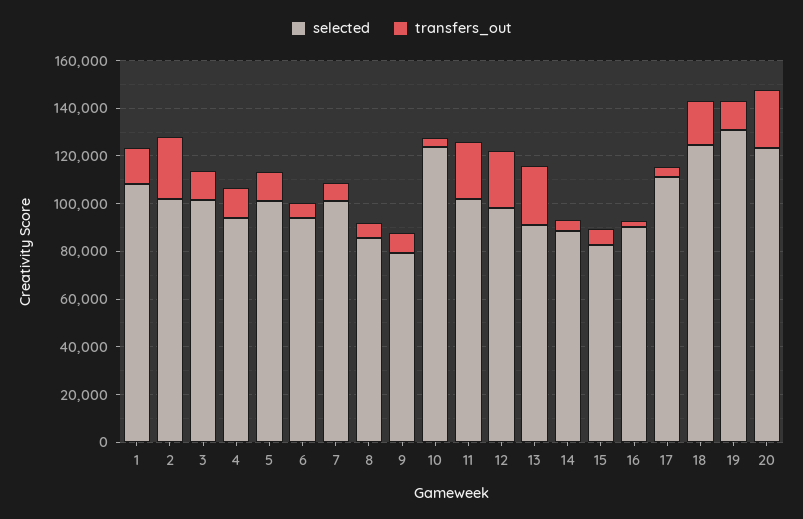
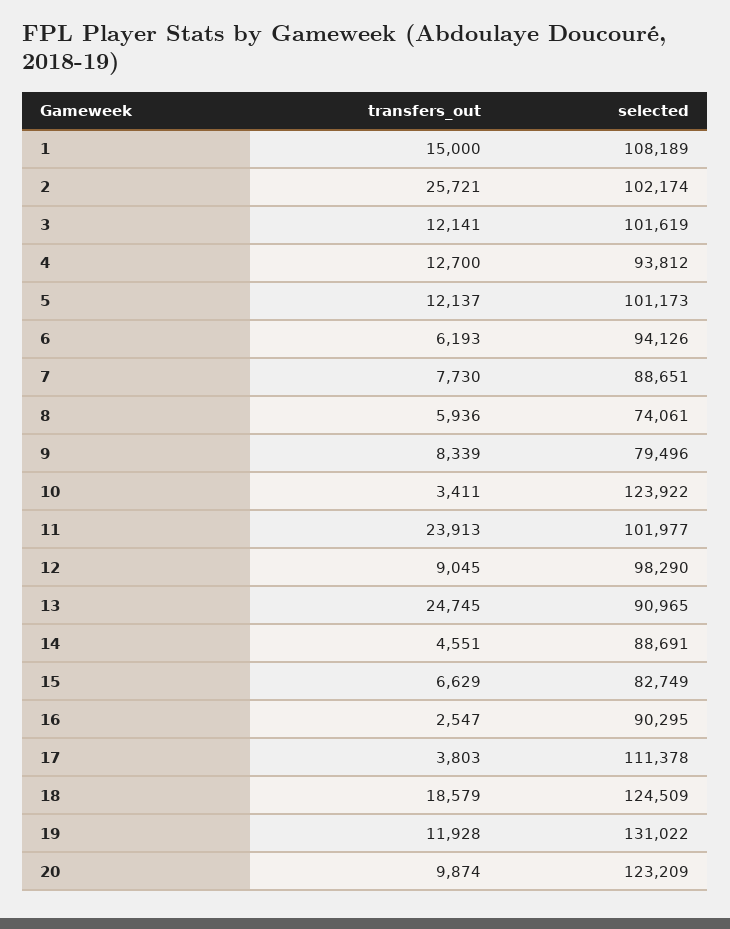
  {
    "selected": {
      "1": 108189,
      "2": 102174,
      "3": 101619,
      "4": 93812,
      "5": 101173,
      "6": 94126,
-     "7": 100000,
+     "7": 88651,
-     "8": 85000,
+     "8": 74061,
      "9": 79496,
      "10": 123922,
      "11": 101977,
      "12": 98290,
      "13": 90965,
      "14": 88691,
      "15": 82749,
      "16": 90295,
      "17": 111378,
      "18": 124509,
      "19": 131022,
      "20": 123209
    },
    "transfers_out": {
      "1": 15000,
      "2": 25721,
      "3": 12141,
      "4": 12700,
      "5": 12137,
      "6": 6193,
      "7": 7730,
      "8": 5936,
      "9": 8339,
      "10": 3411,
      "11": 23913,
-     "12": 25000,
+     "12": 9045,
      "13": 24745,
      "14": 4551,
      "15": 6629,
      "16": 2547,
      "17": 3803,
      "18": 18579,
      "19": 11928,
-     "20": 25000
+     "20": 9874
    }
  }

